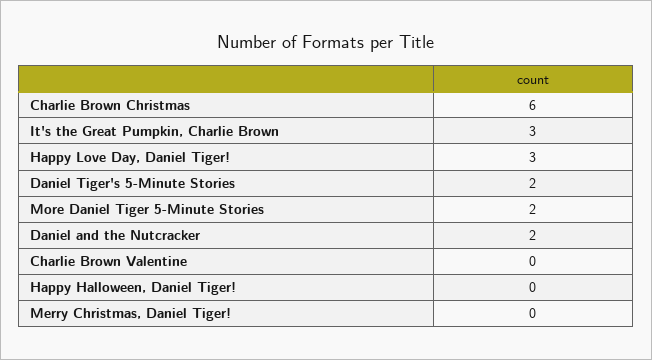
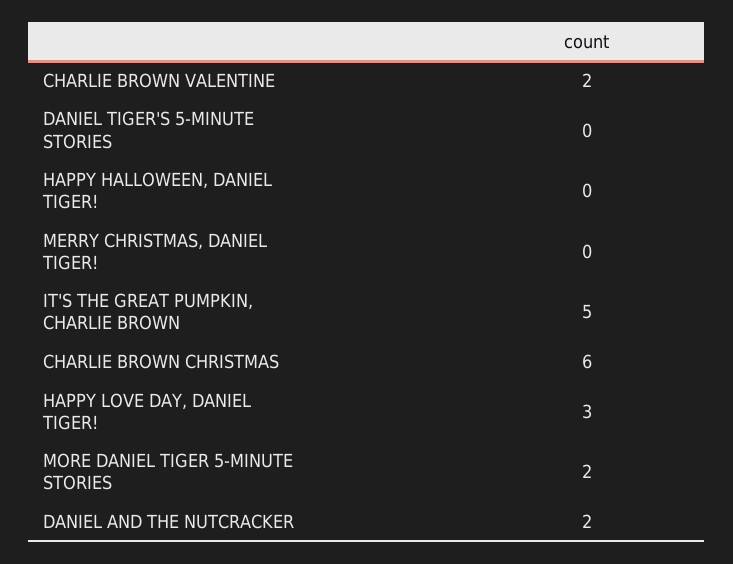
  {
    "Charlie Brown Christmas": 6,
-   "It's the Great Pumpkin, Charlie Brown": 3,
+   "It's the Great Pumpkin, Charlie Brown": 5,
    "Happy Love Day, Daniel Tiger!": 3,
-   "Daniel Tiger's 5-Minute Stories": 2,
+   "Daniel Tiger's 5-Minute Stories": 0,
    "More Daniel Tiger 5-Minute Stories": 2,
    "Daniel and the Nutcracker": 2,
-   "Charlie Brown Valentine": 0,
+   "Charlie Brown Valentine": 2,
    "Happy Halloween, Daniel Tiger!": 0,
    "Merry Christmas, Daniel Tiger!": 0
  }

